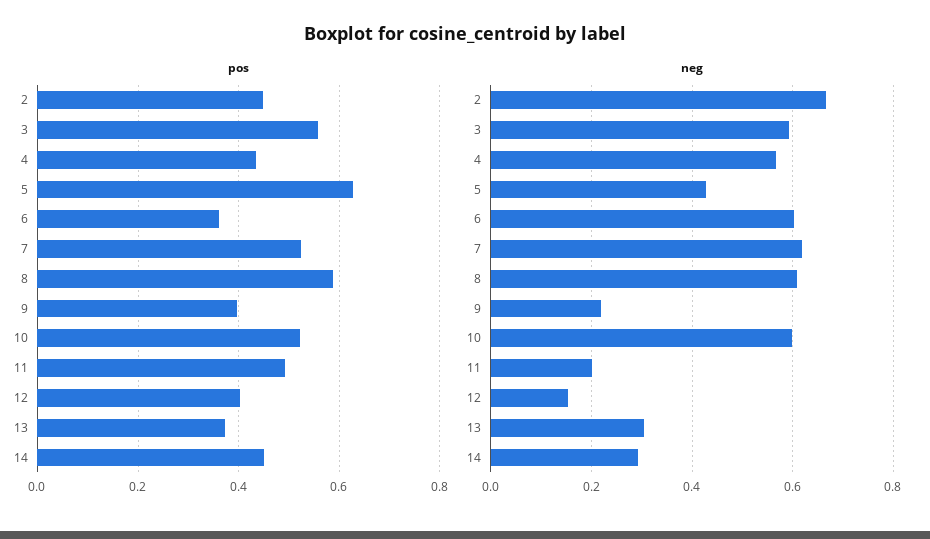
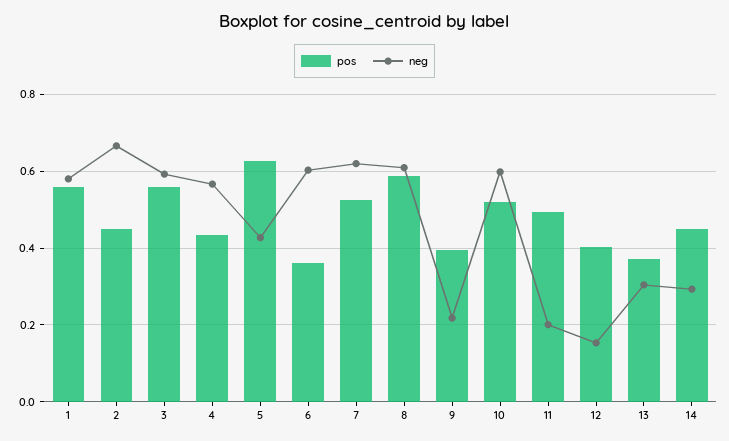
  {
    "pos": {
      "2": 0.44,
      "3": 0.56,
      "4": 0.44,
      "5": 0.62,
      "6": 0.36,
      "7": 0.52,
      "8": 0.58,
      "9": 0.4,
      "10": 0.52,
      "11": 0.5,
      "12": 0.4,
      "13": 0.38,
-     "14": 0.44
+     "14": 0.44,
+     "1": 0.56
    },
    "neg": {
      "2": 0.66,
      "3": 0.6,
      "4": 0.56,
      "5": 0.42,
      "6": 0.6,
      "7": 0.62,
      "8": 0.6,
      "9": 0.22,
      "10": 0.6,
      "11": 0.2,
      "12": 0.16,
      "13": 0.3,
-     "14": 0.3
+     "14": 0.3,
+     "1": 0.58
    }
  }

